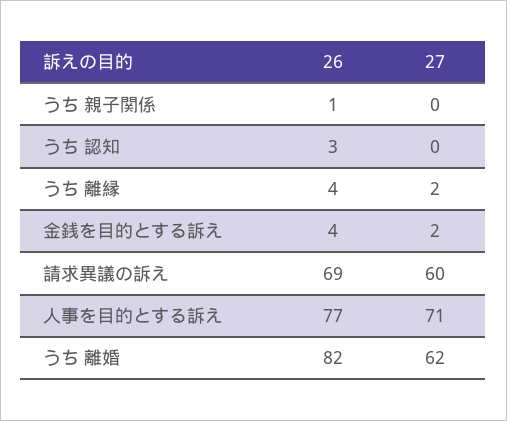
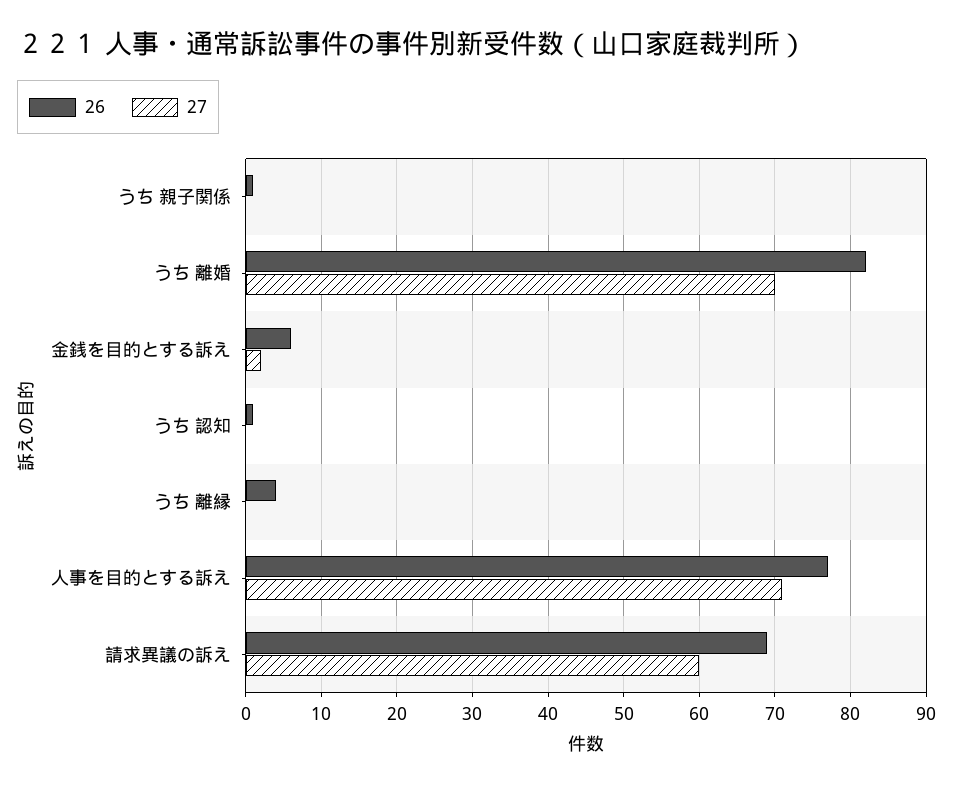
  {
    "26": {
      "うち 親子関係": 1,
-     "うち 認知": 3,
+     "うち 認知": 1,
      "うち 離縁": 4,
-     "金銭を目的とする訴え": 4,
+     "金銭を目的とする訴え": 6,
      "請求異議の訴え": 69,
      "人事を目的とする訴え": 77,
      "うち 離婚": 82
    },
    "27": {
      "うち 親子関係": 0,
      "うち 認知": 0,
-     "うち 離縁": 2,
+     "うち 離縁": 0,
      "金銭を目的とする訴え": 2,
      "請求異議の訴え": 60,
      "人事を目的とする訴え": 71,
-     "うち 離婚": 62
+     "うち 離婚": 70
    }
  }

